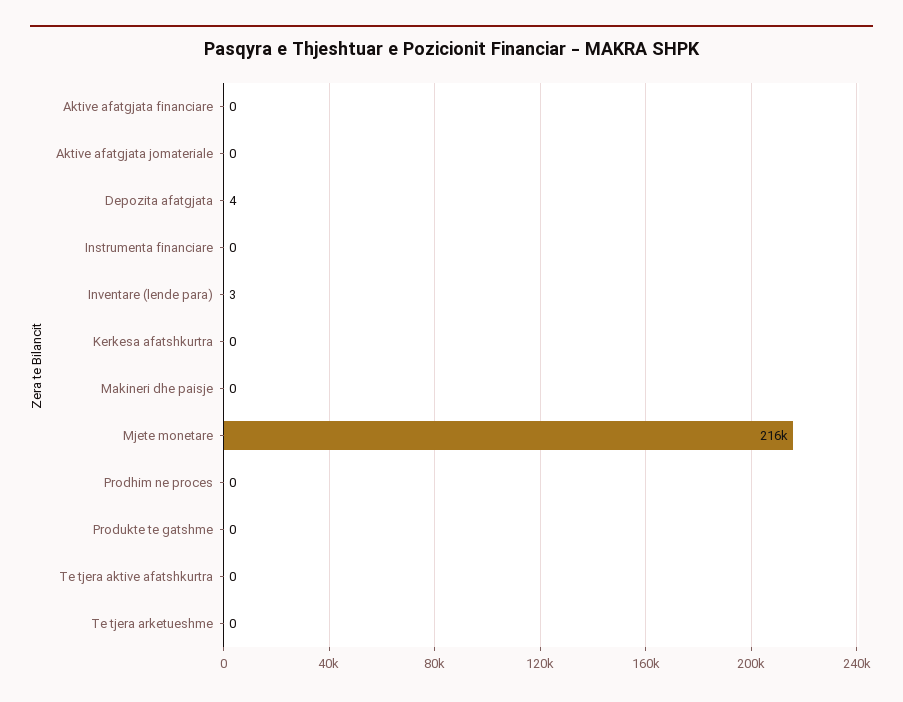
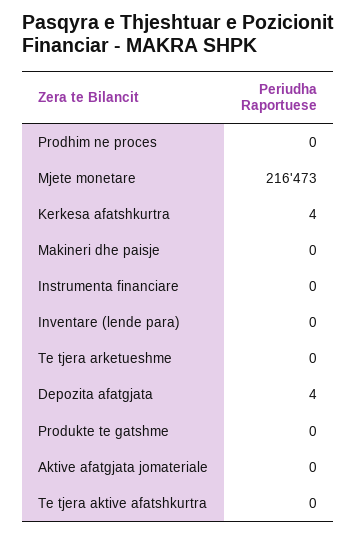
  {
-   "Aktive afatgjata financiare": 0,
    "Aktive afatgjata jomateriale": 0,
    "Depozita afatgjata": 4,
    "Instrumenta financiare": 0,
-   "Inventare (lende para)": 3,
+   "Inventare (lende para)": 0,
-   "Kerkesa afatshkurtra": 0,
+   "Kerkesa afatshkurtra": 4,
    "Makineri dhe paisje": 0,
    "Mjete monetare": 216473,
    "Prodhim ne proces": 0,
    "Produkte te gatshme": 0,
    "Te tjera aktive afatshkurtra": 0,
    "Te tjera arketueshme": 0
  }

